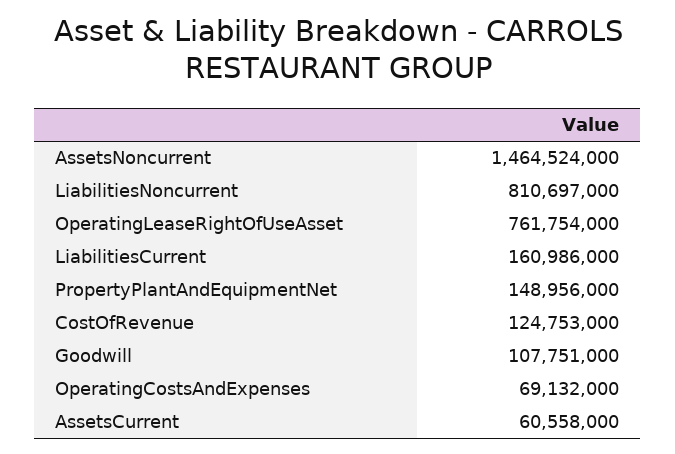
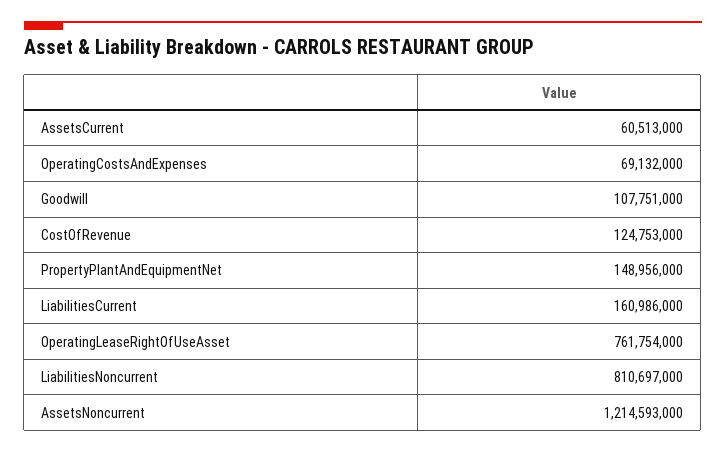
  {
-   "AssetsNoncurrent": 1464524000,
+   "AssetsNoncurrent": 1214593000,
    "LiabilitiesNoncurrent": 810697000,
    "OperatingLeaseRightOfUseAsset": 761754000,
    "LiabilitiesCurrent": 160986000,
    "PropertyPlantAndEquipmentNet": 148956000,
    "CostOfRevenue": 124753000,
    "Goodwill": 107751000,
    "OperatingCostsAndExpenses": 69132000,
-   "AssetsCurrent": 60558000
+   "AssetsCurrent": 60513000
  }

